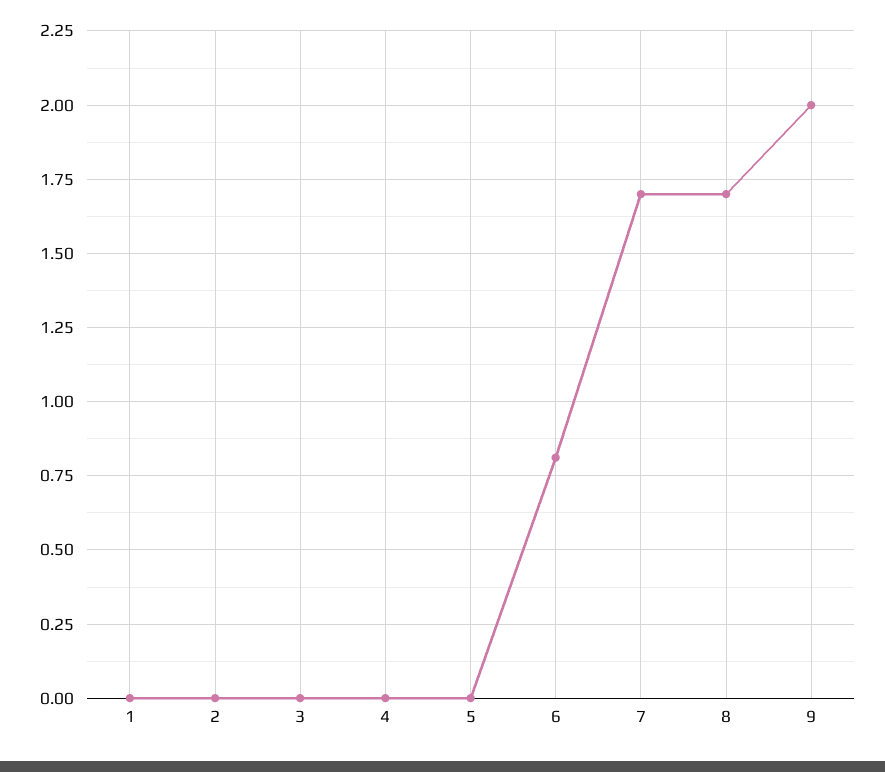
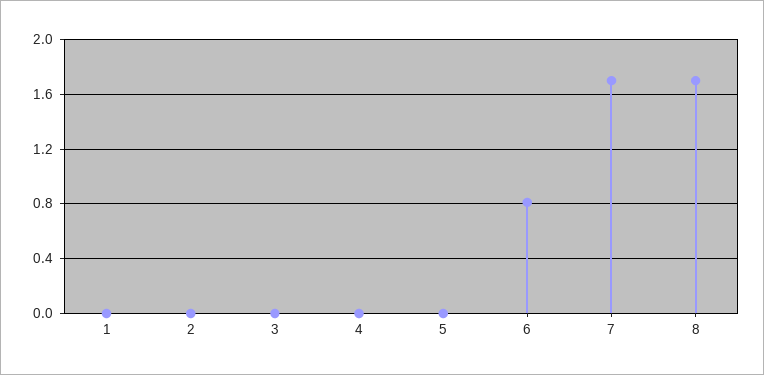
  {
    "1": 0,
    "2": 0,
    "3": 0,
    "4": 0,
    "5": 0,
    "6": 0.8,
    "7": 1.7,
-   "8": 1.7,
+   "8": 1.7
-   "9": 2
  }

